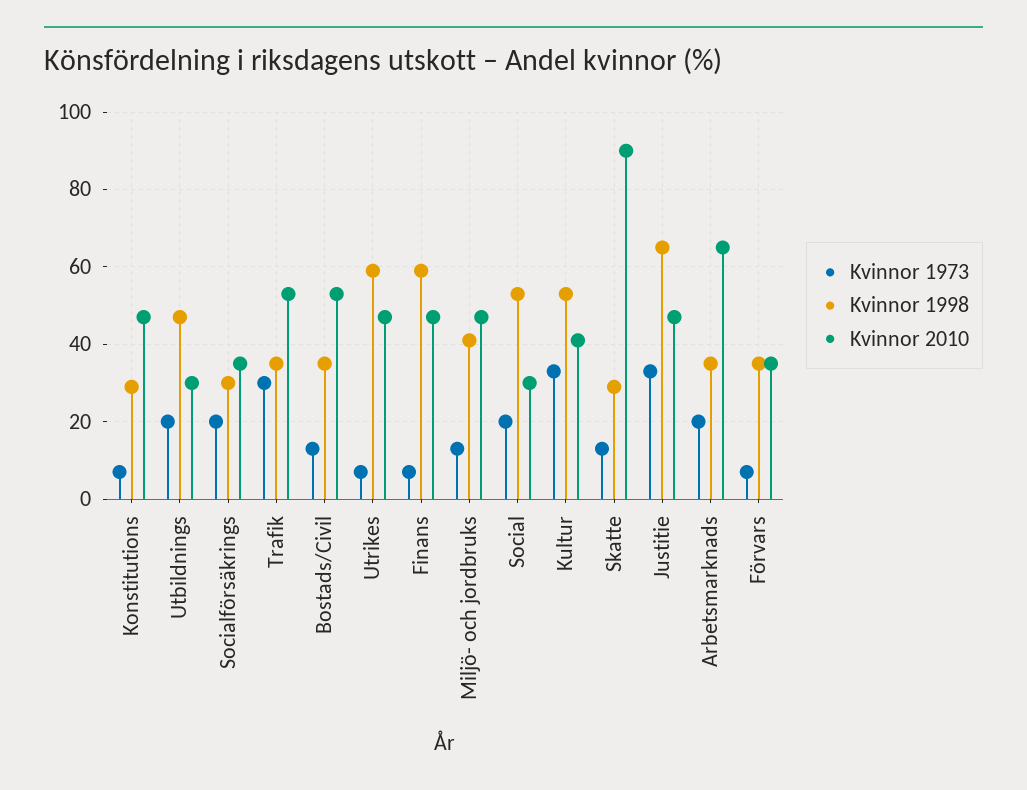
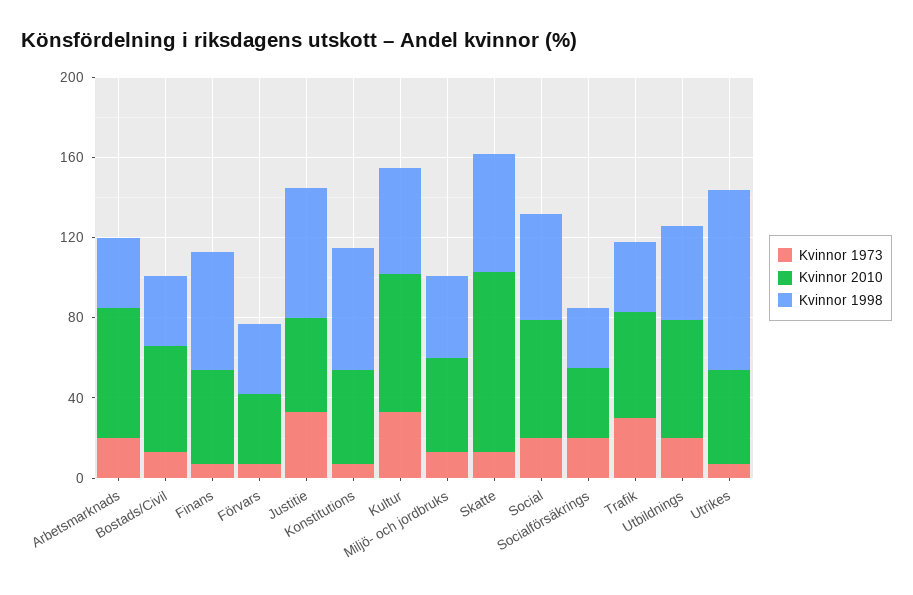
  {
    "Kvinnor 1973": {
      "Konstitutions": 5,
      "Utbildnings": 20,
      "Socialförsäkrings": 20,
      "Trafik": 30,
      "Bostads/Civil": 15,
      "Utrikes": 5,
      "Finans": 5,
      "Miljö- och jordbruks": 15,
      "Social": 20,
      "Kultur": 35,
      "Skatte": 15,
      "Justitie": 35,
      "Arbetsmarknads": 20,
      "Förvars": 5
    },
    "Kvinnor 1998": {
-     "Konstitutions": 30,
+     "Konstitutions": 60,
      "Utbildnings": 45,
      "Socialförsäkrings": 30,
      "Trafik": 35,
      "Bostads/Civil": 35,
-     "Utrikes": 60,
+     "Utrikes": 90,
      "Finans": 60,
      "Miljö- och jordbruks": 40,
      "Social": 55,
      "Kultur": 55,
-     "Skatte": 30,
+     "Skatte": 60,
      "Justitie": 65,
      "Arbetsmarknads": 35,
      "Förvars": 35
    },
    "Kvinnor 2010": {
      "Konstitutions": 45,
-     "Utbildnings": 30,
+     "Utbildnings": 60,
      "Socialförsäkrings": 35,
      "Trafik": 55,
      "Bostads/Civil": 55,
      "Utrikes": 45,
      "Finans": 45,
      "Miljö- och jordbruks": 45,
-     "Social": 30,
+     "Social": 60,
-     "Kultur": 40,
+     "Kultur": 70,
      "Skatte": 90,
      "Justitie": 45,
      "Arbetsmarknads": 65,
      "Förvars": 35
    }
  }

